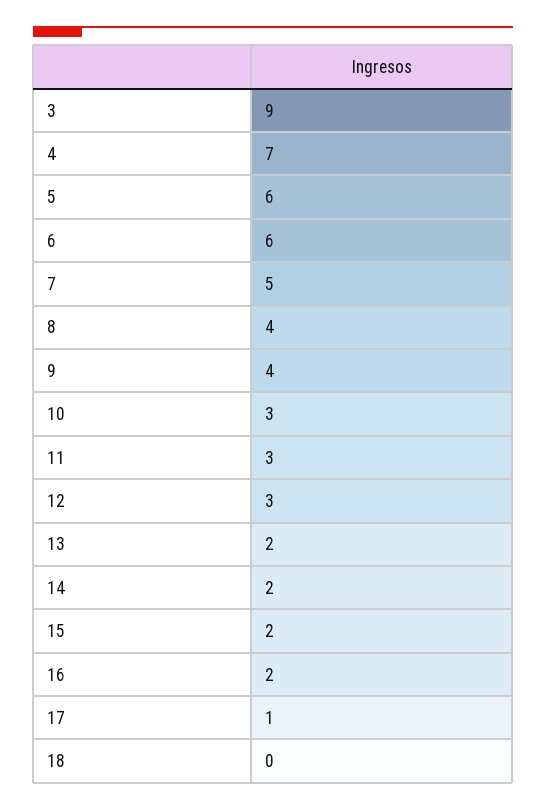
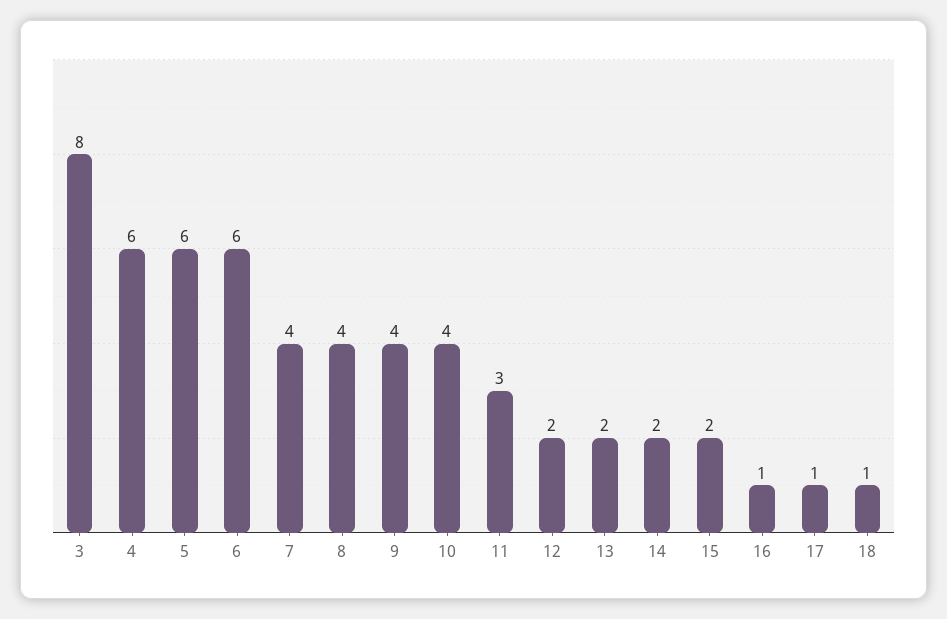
  {
-   "3": 9,
+   "3": 8,
-   "4": 7,
+   "4": 6,
    "5": 6,
    "6": 6,
-   "7": 5,
+   "7": 4,
    "8": 4,
    "9": 4,
-   "10": 3,
+   "10": 4,
    "11": 3,
-   "12": 3,
+   "12": 2,
    "13": 2,
    "14": 2,
    "15": 2,
-   "16": 2,
+   "16": 1,
    "17": 1,
-   "18": 0
+   "18": 1
  }

